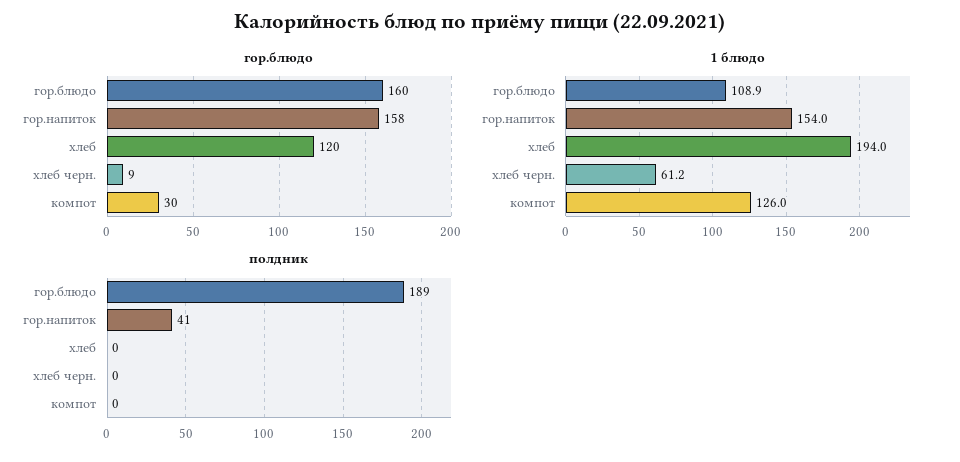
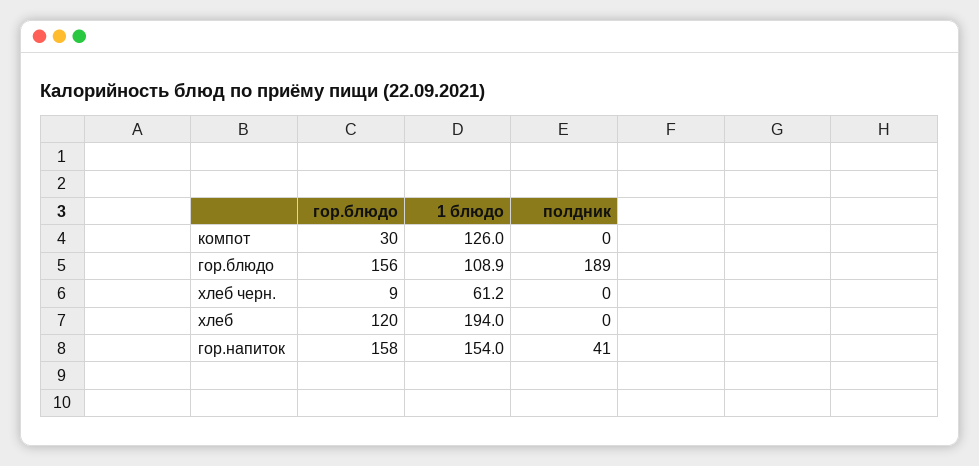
  {
    "гор.блюдо": {
-     "гор.блюдо": 160,
+     "гор.блюдо": 156,
      "гор.напиток": 158,
      "хлеб": 120,
      "хлеб черн.": 9,
      "компот": 30
    },
    "1 блюдо": {
      "гор.блюдо": 108.9,
      "гор.напиток": 154,
      "хлеб": 194,
      "хлеб черн.": 61.2,
      "компот": 126
    },
    "полдник": {
      "гор.блюдо": 189,
      "гор.напиток": 41,
      "хлеб": 0,
      "хлеб черн.": 0,
      "компот": 0
    }
  }

